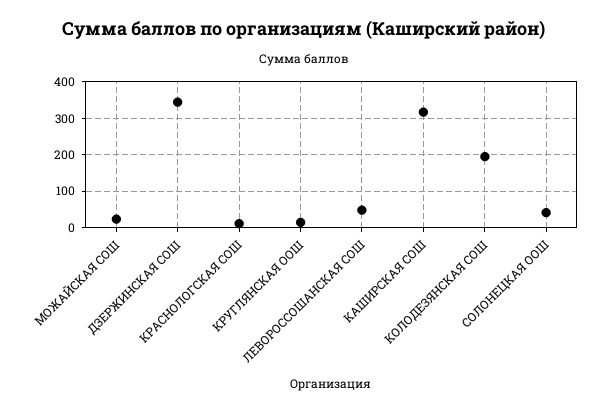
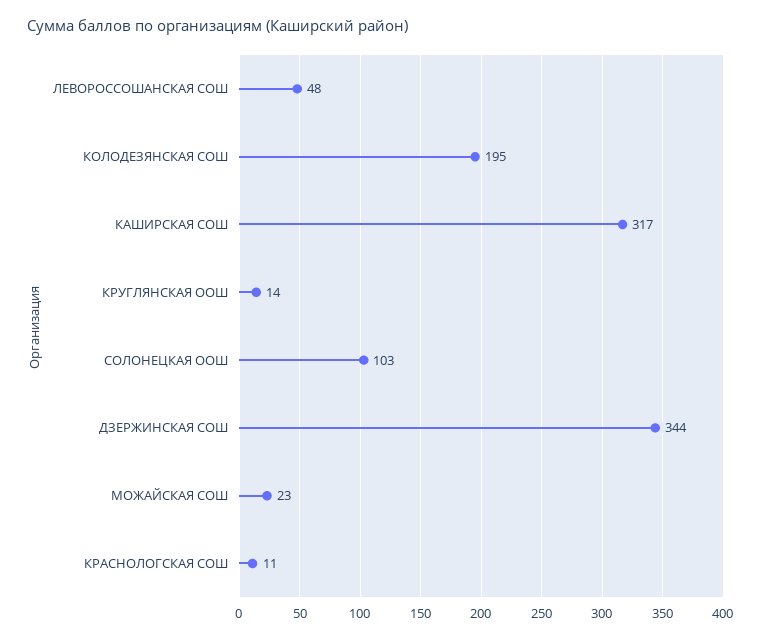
  {
    "МОЖАЙСКАЯ СОШ": 23,
    "ДЗЕРЖИНСКАЯ СОШ": 344,
    "КРАСНОЛОГСКАЯ СОШ": 11,
    "КРУГЛЯНСКАЯ ООШ": 14,
    "ЛЕВОРОССОШАНСКАЯ СОШ": 48,
    "КАШИРСКАЯ СОШ": 317,
    "КОЛОДЕЗЯНСКАЯ СОШ": 195,
-   "СОЛОНЕЦКАЯ ООШ": 40
+   "СОЛОНЕЦКАЯ ООШ": 103
  }

